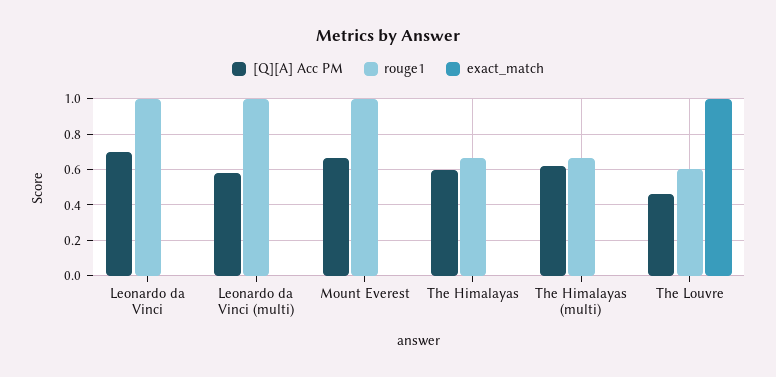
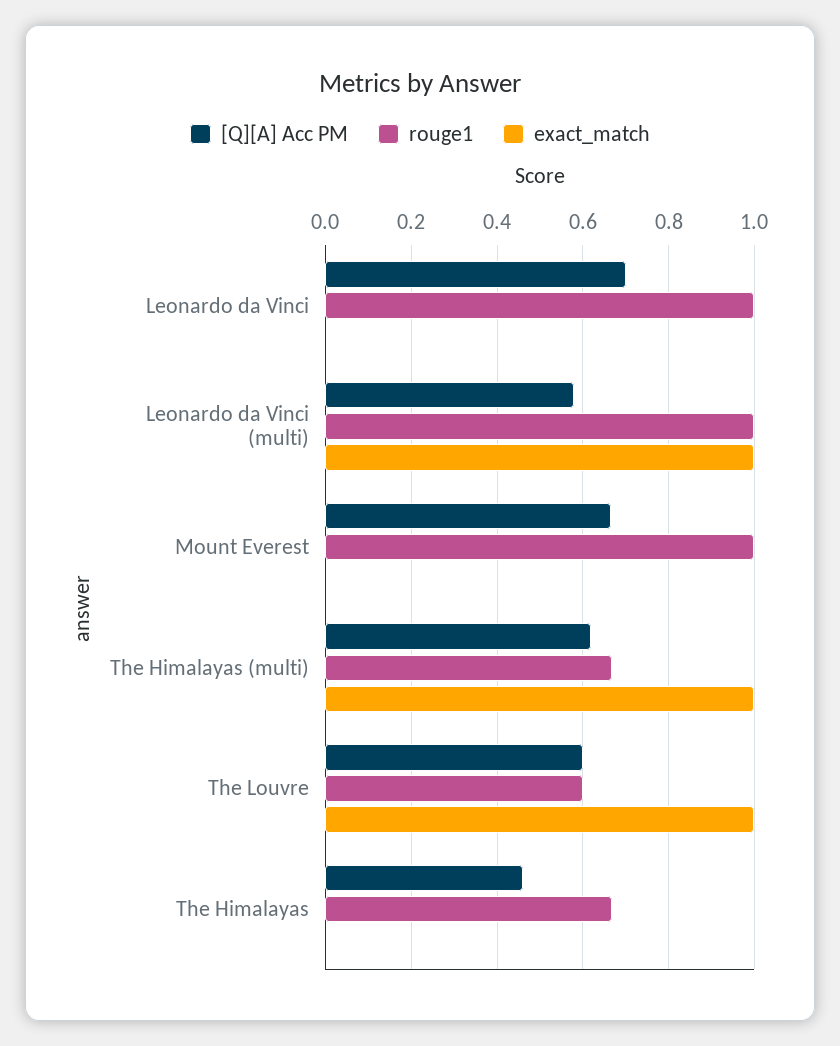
  {
    "[Q][A] Acc PM": {
      "Leonardo da Vinci": 0.7,
      "Leonardo da Vinci (multi)": 0.58,
      "Mount Everest": 0.66,
-     "The Himalayas": 0.6,
+     "The Himalayas": 0.46,
      "The Himalayas (multi)": 0.62,
-     "The Louvre": 0.45
+     "The Louvre": 0.6
    },
    "rouge1": {
      "Leonardo da Vinci": 1,
      "Leonardo da Vinci (multi)": 1,
      "Mount Everest": 1,
      "The Himalayas": 0.66,
      "The Himalayas (multi)": 0.66,
      "The Louvre": 0.6
    },
    "exact_match": {
      "Leonardo da Vinci": 0,
-     "Leonardo da Vinci (multi)": 0,
+     "Leonardo da Vinci (multi)": 1,
      "Mount Everest": 0,
      "The Himalayas": 0,
-     "The Himalayas (multi)": 0,
+     "The Himalayas (multi)": 1,
      "The Louvre": 1
    }
  }

